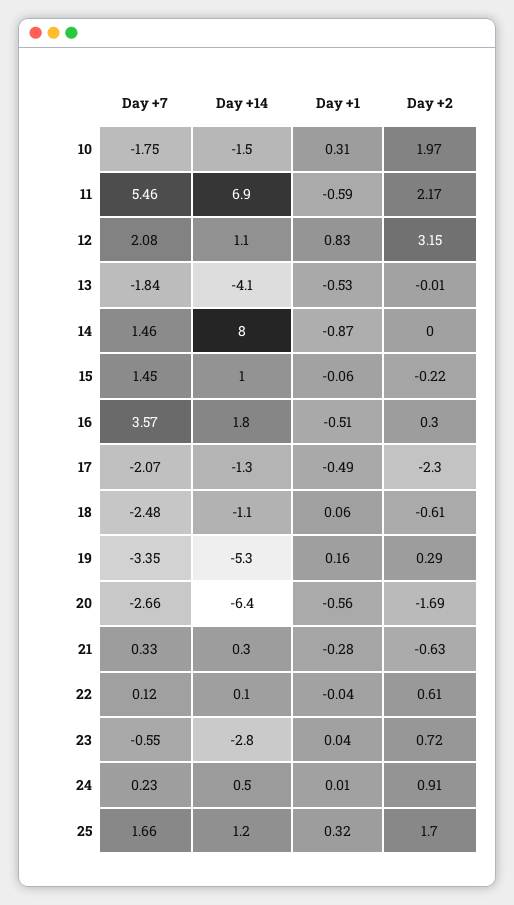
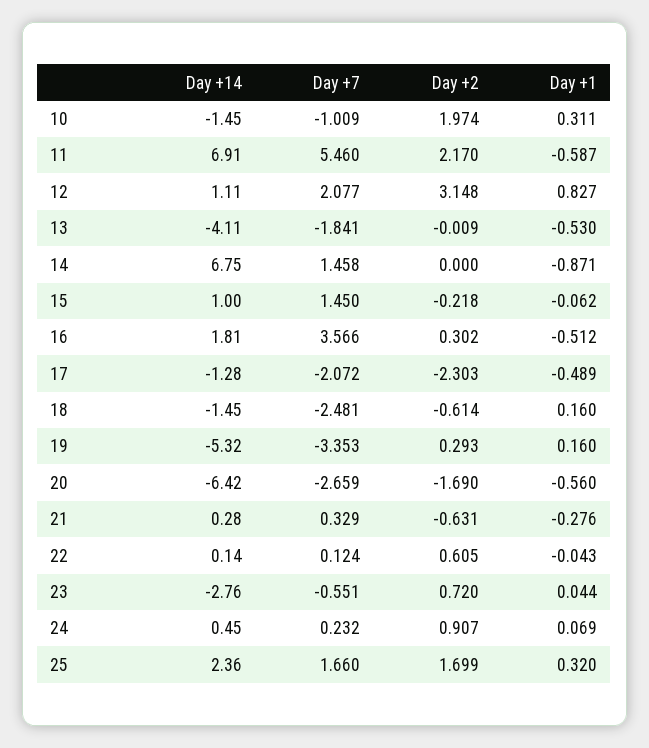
  {
    "Day +7": {
-     "10": -1.75,
+     "10": -1.009,
      "11": 5.46,
      "12": 2.077,
      "13": -1.841,
      "14": 1.458,
      "15": 1.45,
      "16": 3.566,
      "17": -2.072,
      "18": -2.481,
      "19": -3.353,
      "20": -2.659,
      "21": 0.329,
      "22": 0.124,
      "23": -0.551,
      "24": 0.232,
      "25": 1.66
    },
    "Day +14": {
      "10": -1.45,
      "11": 6.91,
      "12": 1.11,
      "13": -4.11,
-     "14": 8,
+     "14": 6.75,
      "15": 1,
      "16": 1.81,
      "17": -1.28,
-     "18": -1.1,
+     "18": -1.45,
      "19": -5.32,
      "20": -6.42,
      "21": 0.28,
      "22": 0.14,
      "23": -2.76,
      "24": 0.45,
-     "25": 1.2
+     "25": 2.36
    },
    "Day +1": {
      "10": 0.311,
      "11": -0.587,
      "12": 0.827,
      "13": -0.53,
      "14": -0.871,
      "15": -0.062,
      "16": -0.512,
      "17": -0.489,
-     "18": 0.06,
+     "18": 0.16,
      "19": 0.16,
      "20": -0.56,
      "21": -0.276,
      "22": -0.043,
      "23": 0.044,
-     "24": 0.01,
+     "24": 0.069,
      "25": 0.32
    },
    "Day +2": {
      "10": 1.974,
      "11": 2.17,
      "12": 3.148,
      "13": -0.009,
      "14": 0,
      "15": -0.218,
      "16": 0.302,
      "17": -2.303,
      "18": -0.614,
      "19": 0.293,
      "20": -1.69,
      "21": -0.631,
      "22": 0.605,
      "23": 0.72,
      "24": 0.907,
      "25": 1.699
    }
  }

